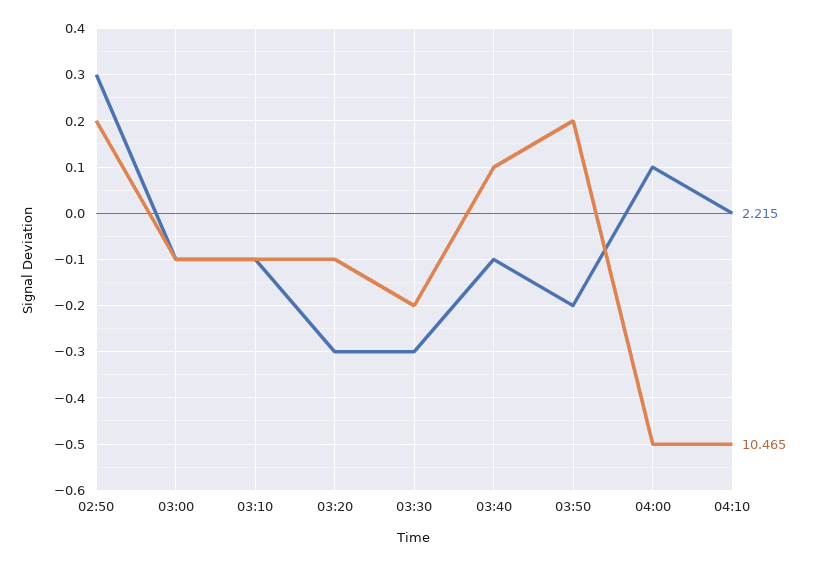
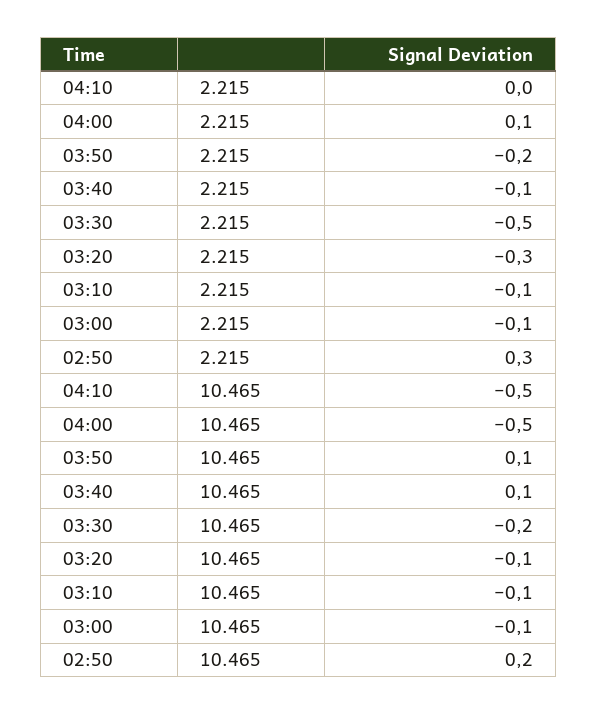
  {
    "2.215": {
      "02:50": 0.3,
      "03:00": -0.1,
      "03:10": -0.1,
      "03:20": -0.3,
-     "03:30": -0.3,
+     "03:30": -0.5,
      "03:40": -0.1,
      "03:50": -0.2,
      "04:00": 0.1,
      "04:10": 0
    },
    "10.465": {
      "02:50": 0.2,
      "03:00": -0.1,
      "03:10": -0.1,
      "03:20": -0.1,
      "03:30": -0.2,
      "03:40": 0.1,
-     "03:50": 0.2,
+     "03:50": 0.1,
      "04:00": -0.5,
      "04:10": -0.5
    }
  }

